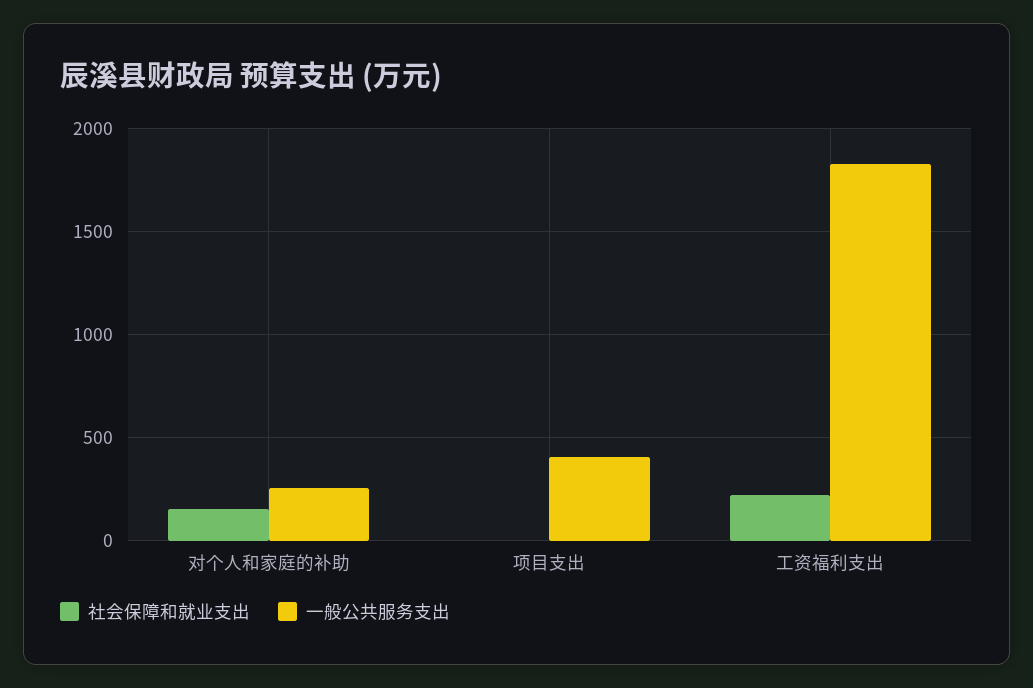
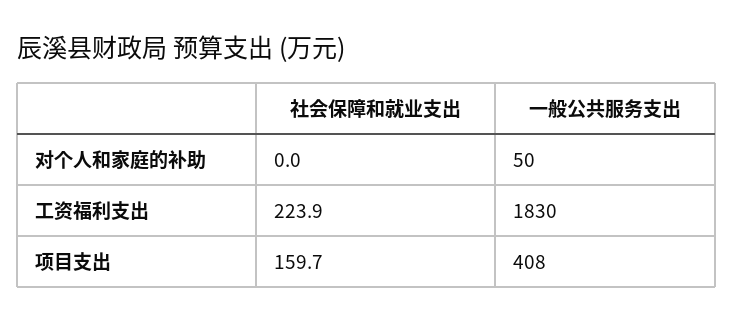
  {
    "社会保障和就业支出": {
-     "对个人和家庭的补助": 150,
+     "对个人和家庭的补助": 0,
-     "项目支出": 0,
+     "项目支出": 159.7,
      "工资福利支出": 223.9
    },
    "一般公共服务支出": {
-     "对个人和家庭的补助": 250,
+     "对个人和家庭的补助": 50,
      "项目支出": 408,
      "工资福利支出": 1830
    }
  }

